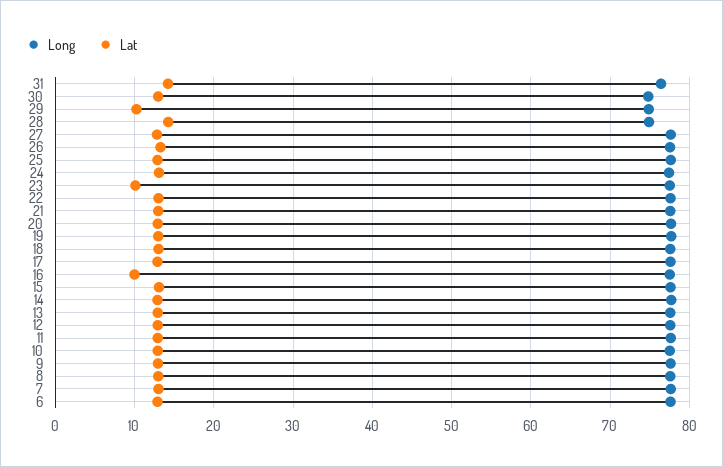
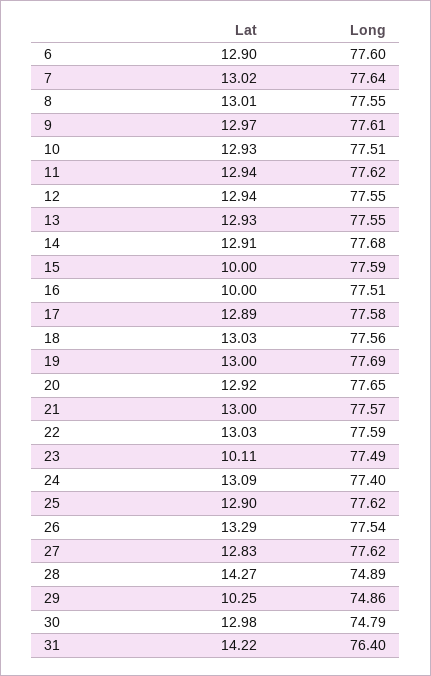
  {
    "Long": {
      "31": 76.4,
      "30": 74.79,
      "29": 74.86,
      "28": 74.89,
      "27": 77.62,
      "26": 77.54,
      "25": 77.62,
      "24": 77.4,
      "23": 77.49,
      "22": 77.59,
      "21": 77.57,
      "20": 77.65,
      "19": 77.69,
      "18": 77.56,
      "17": 77.58,
      "16": 77.51,
      "15": 77.59,
      "14": 77.68,
      "13": 77.55,
      "12": 77.55,
      "11": 77.62,
      "10": 77.51,
      "9": 77.61,
      "8": 77.55,
      "7": 77.64,
      "6": 77.6
    },
    "Lat": {
      "31": 14.22,
      "30": 12.98,
      "29": 10.25,
      "28": 14.27,
      "27": 12.83,
      "26": 13.29,
      "25": 12.9,
      "24": 13.09,
      "23": 10.11,
      "22": 13.03,
      "21": 13,
      "20": 12.92,
      "19": 13,
      "18": 13.03,
      "17": 12.89,
      "16": 10,
-     "15": 13,
+     "15": 10,
      "14": 12.91,
      "13": 12.93,
      "12": 12.94,
      "11": 12.94,
      "10": 12.93,
      "9": 12.97,
      "8": 13.01,
      "7": 13.02,
      "6": 12.9
    }
  }

